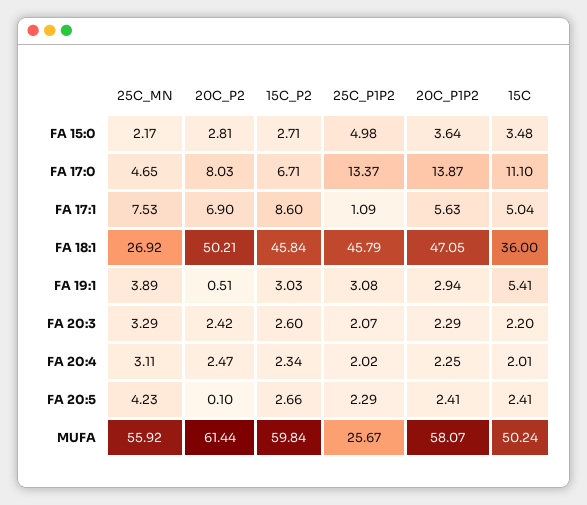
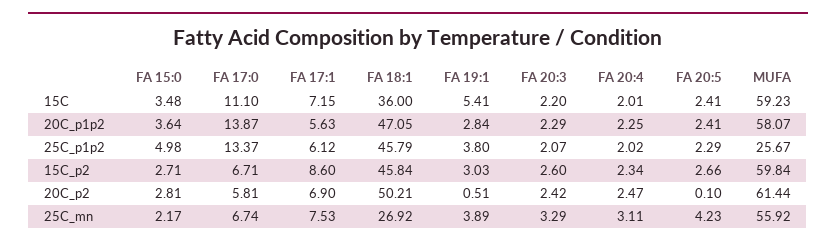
  {
    "25C_MN": {
      "FA 15:0": 2.17,
-     "FA 17:0": 4.65,
+     "FA 17:0": 6.74,
      "FA 17:1": 7.53,
      "FA 18:1": 26.92,
      "FA 19:1": 3.89,
      "FA 20:3": 3.29,
      "FA 20:4": 3.11,
      "FA 20:5": 4.23,
      "MUFA": 55.92
    },
    "20C_P2": {
      "FA 15:0": 2.81,
-     "FA 17:0": 8.03,
+     "FA 17:0": 5.81,
      "FA 17:1": 6.9,
      "FA 18:1": 50.21,
      "FA 19:1": 0.51,
      "FA 20:3": 2.42,
      "FA 20:4": 2.47,
      "FA 20:5": 0.1,
      "MUFA": 61.44
    },
    "15C_P2": {
      "FA 15:0": 2.71,
      "FA 17:0": 6.71,
      "FA 17:1": 8.6,
      "FA 18:1": 45.84,
      "FA 19:1": 3.03,
      "FA 20:3": 2.6,
      "FA 20:4": 2.34,
      "FA 20:5": 2.66,
      "MUFA": 59.84
    },
    "25C_P1P2": {
      "FA 15:0": 4.98,
      "FA 17:0": 13.37,
-     "FA 17:1": 1.09,
+     "FA 17:1": 6.12,
      "FA 18:1": 45.79,
-     "FA 19:1": 3.08,
+     "FA 19:1": 3.8,
      "FA 20:3": 2.07,
      "FA 20:4": 2.02,
      "FA 20:5": 2.29,
      "MUFA": 25.67
    },
    "20C_P1P2": {
      "FA 15:0": 3.64,
      "FA 17:0": 13.87,
      "FA 17:1": 5.63,
      "FA 18:1": 47.05,
-     "FA 19:1": 2.94,
+     "FA 19:1": 2.84,
      "FA 20:3": 2.29,
      "FA 20:4": 2.25,
      "FA 20:5": 2.41,
      "MUFA": 58.07
    },
    "15C": {
      "FA 15:0": 3.48,
      "FA 17:0": 11.1,
-     "FA 17:1": 5.04,
+     "FA 17:1": 7.15,
      "FA 18:1": 36,
      "FA 19:1": 5.41,
      "FA 20:3": 2.2,
      "FA 20:4": 2.01,
      "FA 20:5": 2.41,
-     "MUFA": 50.24
+     "MUFA": 59.23
    }
  }

